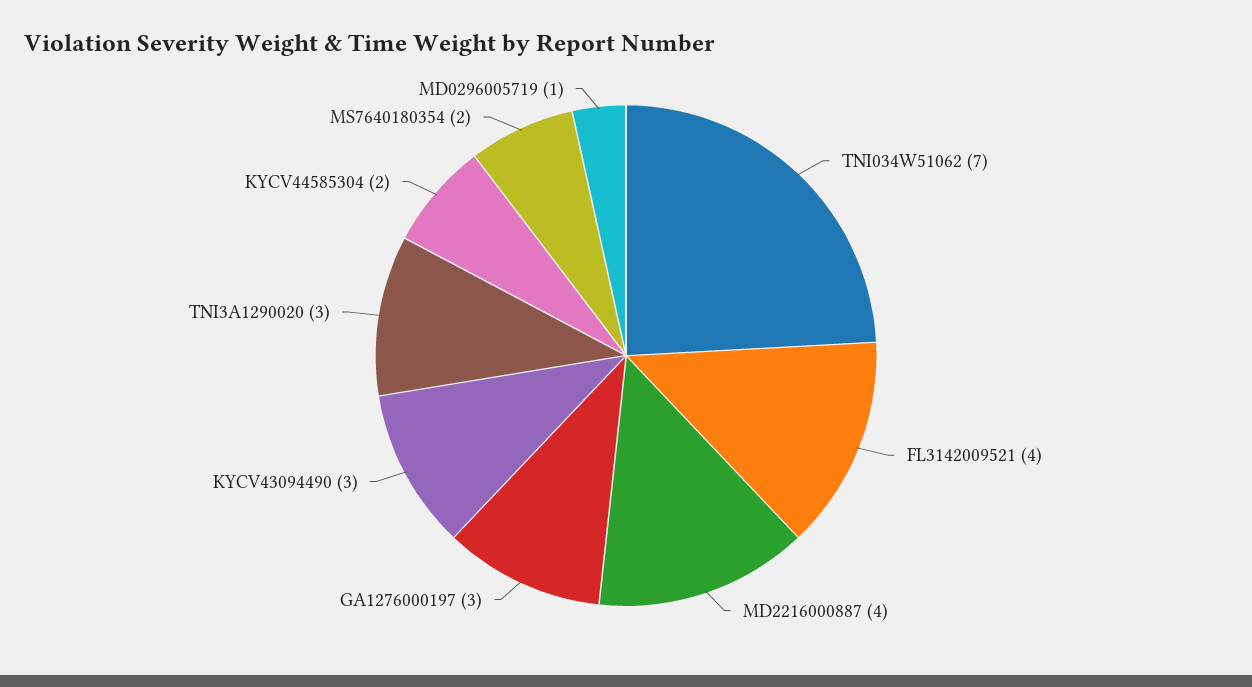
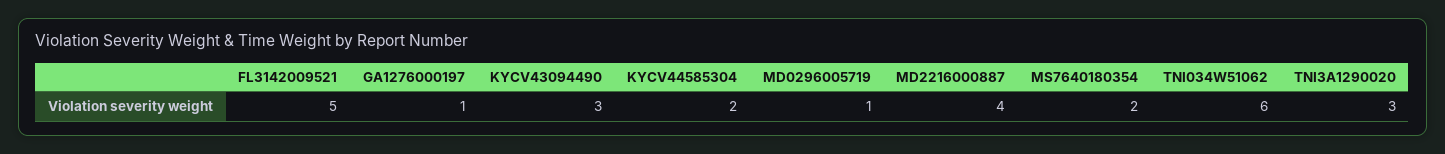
  {
-   "TNI034W51062": 7,
+   "TNI034W51062": 6,
-   "FL3142009521": 4,
+   "FL3142009521": 5,
    "MD2216000887": 4,
-   "GA1276000197": 3,
+   "GA1276000197": 1,
    "KYCV43094490": 3,
    "TNI3A1290020": 3,
    "KYCV44585304": 2,
    "MS7640180354": 2,
    "MD0296005719": 1
  }

